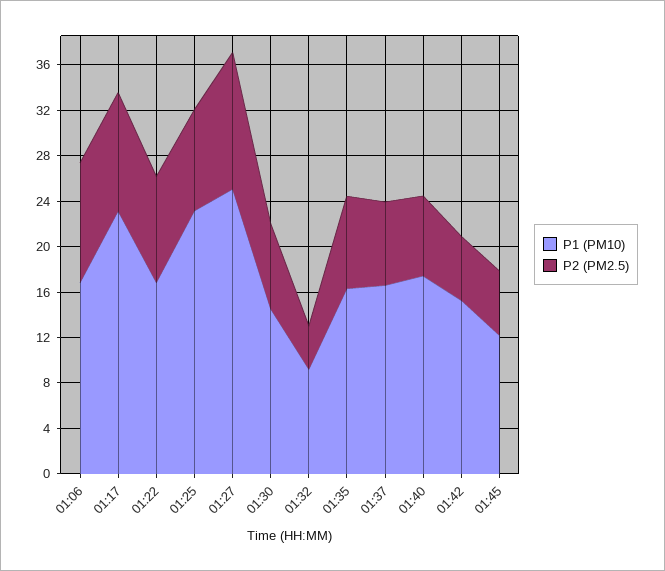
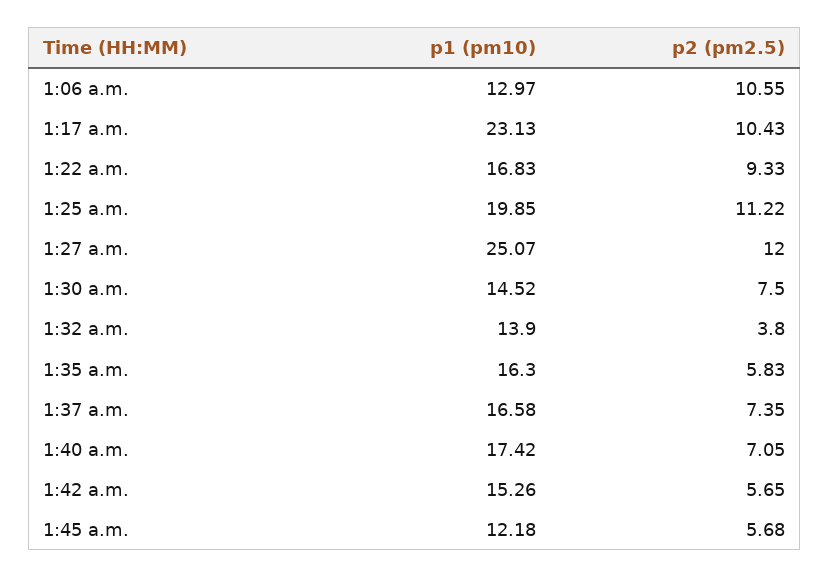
  {
    "P1 (PM10)": {
-     "01:06": 17,
+     "01:06": 12.97,
      "01:17": 23.13,
      "01:22": 16.83,
-     "01:25": 23,
+     "01:25": 19.85,
      "01:27": 25.07,
      "01:30": 14.52,
-     "01:32": 9,
+     "01:32": 13.9,
      "01:35": 16.3,
      "01:37": 16.58,
      "01:40": 17.42,
      "01:42": 15.26,
      "01:45": 12.18
    },
    "P2 (PM2.5)": {
      "01:06": 10.55,
      "01:17": 10.43,
      "01:22": 9.33,
-     "01:25": 9,
+     "01:25": 11.22,
      "01:27": 12,
      "01:30": 7.5,
      "01:32": 3.8,
-     "01:35": 8,
+     "01:35": 5.83,
      "01:37": 7.35,
      "01:40": 7.05,
      "01:42": 5.65,
      "01:45": 5.68
    }
  }

